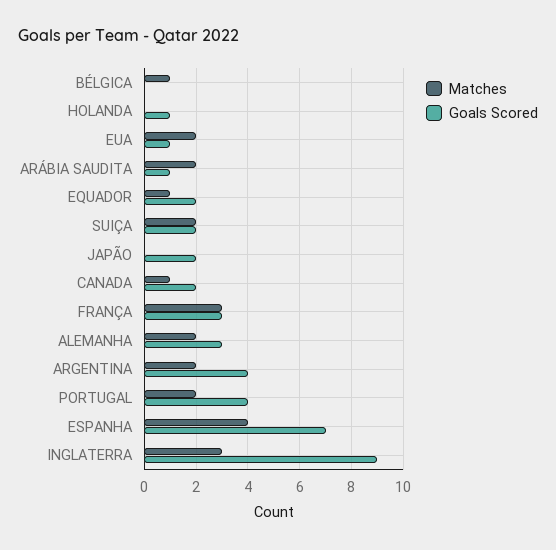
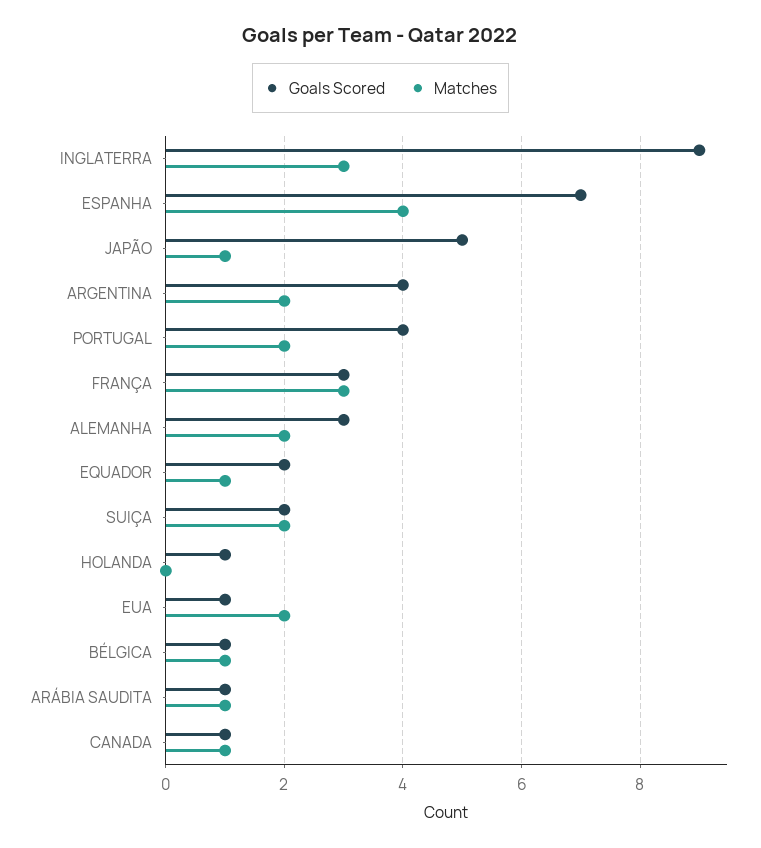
  {
    "Matches": {
      "BÉLGICA": 1,
      "HOLANDA": 0,
      "EUA": 2,
-     "ARÁBIA SAUDITA": 2,
+     "ARÁBIA SAUDITA": 1,
      "EQUADOR": 1,
      "SUIÇA": 2,
-     "JAPÃO": 0,
+     "JAPÃO": 1,
      "CANADA": 1,
      "FRANÇA": 3,
      "ALEMANHA": 2,
      "ARGENTINA": 2,
      "PORTUGAL": 2,
      "ESPANHA": 4,
      "INGLATERRA": 3
    },
    "Goals Scored": {
-     "BÉLGICA": 0,
+     "BÉLGICA": 1,
      "HOLANDA": 1,
      "EUA": 1,
      "ARÁBIA SAUDITA": 1,
      "EQUADOR": 2,
      "SUIÇA": 2,
-     "JAPÃO": 2,
+     "JAPÃO": 5,
-     "CANADA": 2,
+     "CANADA": 1,
      "FRANÇA": 3,
      "ALEMANHA": 3,
      "ARGENTINA": 4,
      "PORTUGAL": 4,
      "ESPANHA": 7,
      "INGLATERRA": 9
    }
  }

